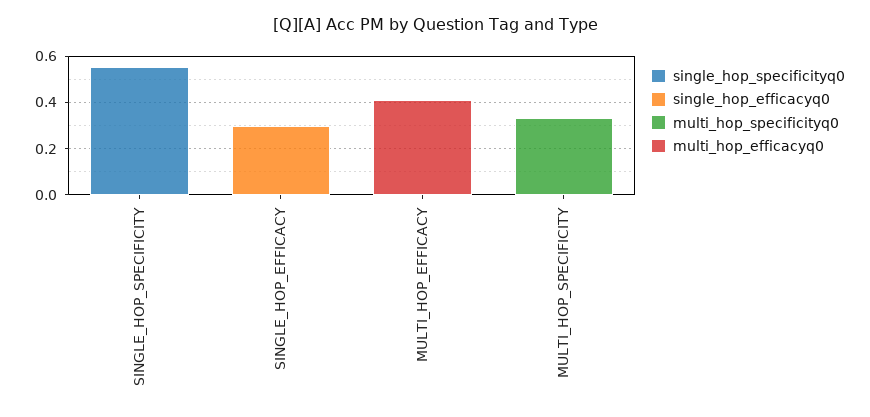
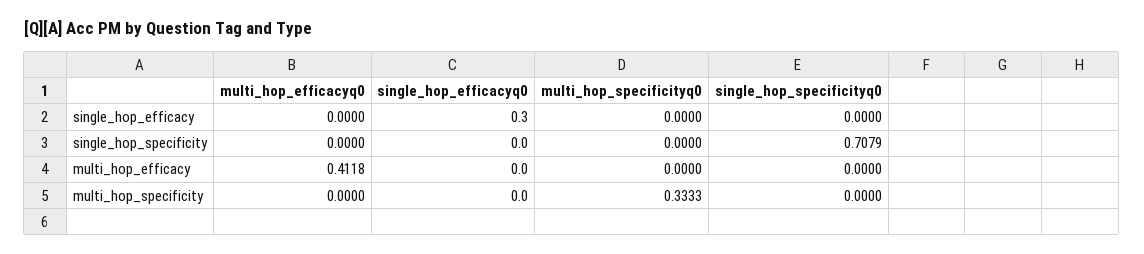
  {
    "single_hop_specificityq0": {
-     "SINGLE_HOP_SPECIFICITY": 0.55,
+     "SINGLE_HOP_SPECIFICITY": 0.7079,
      "SINGLE_HOP_EFFICACY": 0,
      "MULTI_HOP_EFFICACY": 0,
      "MULTI_HOP_SPECIFICITY": 0
    },
    "single_hop_efficacyq0": {
      "SINGLE_HOP_SPECIFICITY": 0,
      "SINGLE_HOP_EFFICACY": 0.3,
      "MULTI_HOP_EFFICACY": 0,
      "MULTI_HOP_SPECIFICITY": 0
    },
    "multi_hop_specificityq0": {
      "SINGLE_HOP_SPECIFICITY": 0,
      "SINGLE_HOP_EFFICACY": 0,
      "MULTI_HOP_EFFICACY": 0,
      "MULTI_HOP_SPECIFICITY": 0.3333
    },
    "multi_hop_efficacyq0": {
      "SINGLE_HOP_SPECIFICITY": 0,
      "SINGLE_HOP_EFFICACY": 0,
      "MULTI_HOP_EFFICACY": 0.4118,
      "MULTI_HOP_SPECIFICITY": 0
    }
  }

